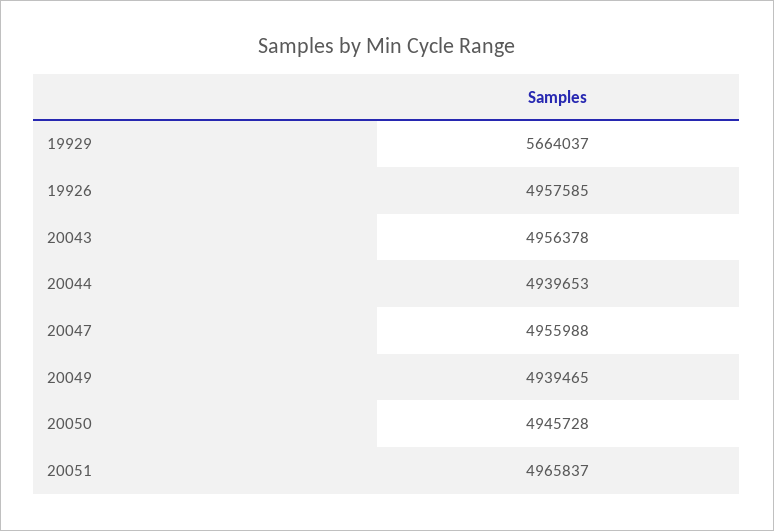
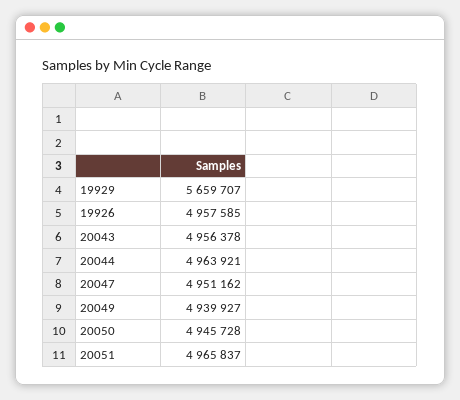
  {
-   "19929": 5664037,
+   "19929": 5659707,
    "19926": 4957585,
    "20043": 4956378,
-   "20044": 4939653,
+   "20044": 4963921,
-   "20047": 4955988,
+   "20047": 4951162,
-   "20049": 4939465,
+   "20049": 4939927,
    "20050": 4945728,
    "20051": 4965837
  }

